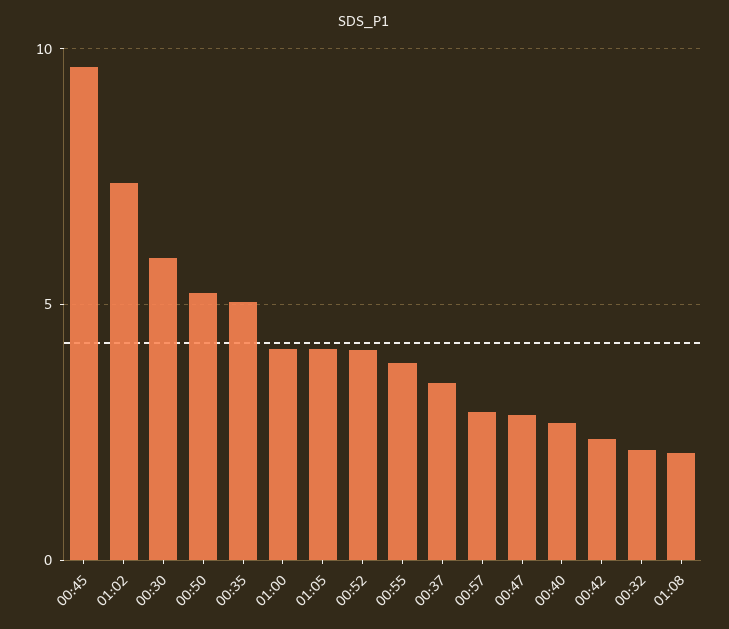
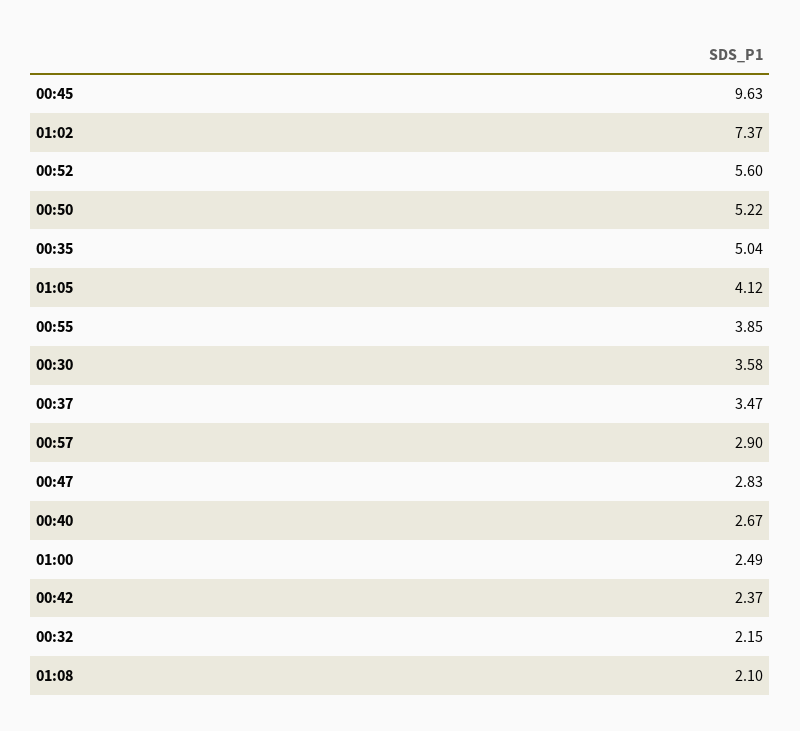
  {
    "00:45": 9.63,
    "01:02": 7.37,
-   "00:30": 6,
+   "00:30": 3.58,
    "00:50": 5.22,
    "00:35": 5.04,
-   "01:00": 4,
+   "01:00": 2.49,
    "01:05": 4.12,
-   "00:52": 4,
+   "00:52": 5.6,
    "00:55": 3.85,
    "00:37": 3.47,
    "00:57": 2.9,
    "00:47": 2.83,
    "00:40": 2.67,
    "00:42": 2.37,
    "00:32": 2.15,
    "01:08": 2.1
  }

